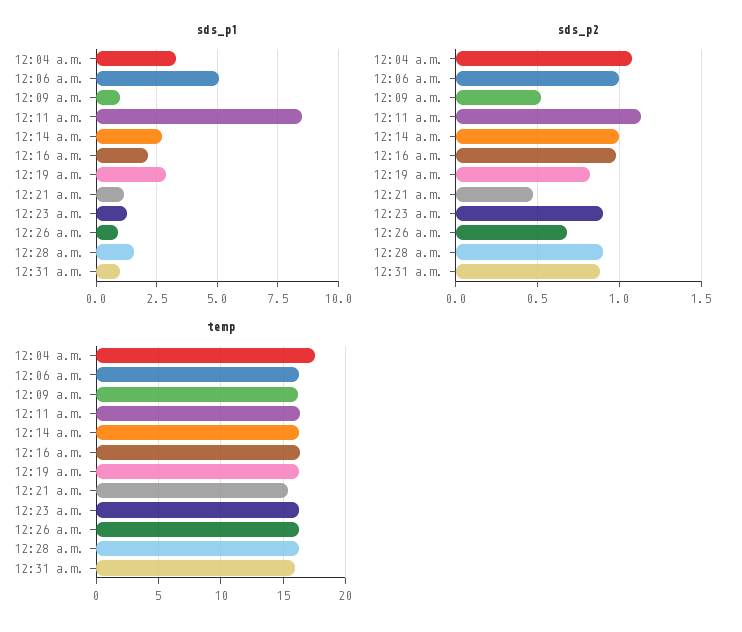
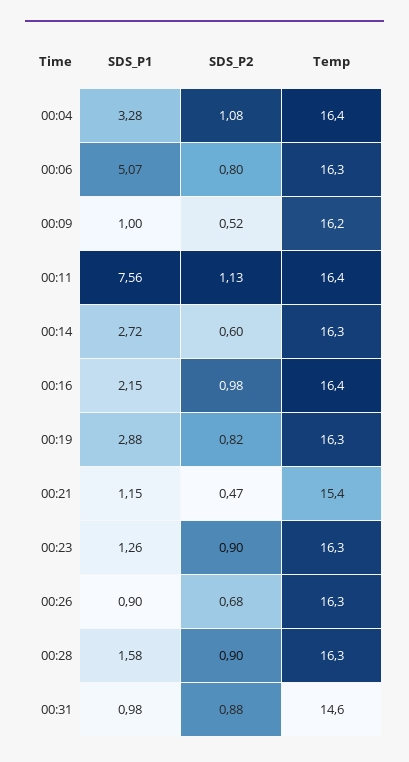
  {
    "sds_p1": {
      "12:04 a.m.": 3.28,
      "12:06 a.m.": 5.07,
      "12:09 a.m.": 1,
-     "12:11 a.m.": 8.5,
+     "12:11 a.m.": 7.56,
      "12:14 a.m.": 2.72,
      "12:16 a.m.": 2.15,
      "12:19 a.m.": 2.88,
      "12:21 a.m.": 1.15,
      "12:23 a.m.": 1.26,
      "12:26 a.m.": 0.9,
      "12:28 a.m.": 1.58,
      "12:31 a.m.": 0.98
    },
    "sds_p2": {
      "12:04 a.m.": 1.08,
-     "12:06 a.m.": 1,
+     "12:06 a.m.": 0.8,
      "12:09 a.m.": 0.52,
      "12:11 a.m.": 1.13,
-     "12:14 a.m.": 1,
+     "12:14 a.m.": 0.6,
      "12:16 a.m.": 0.98,
      "12:19 a.m.": 0.82,
      "12:21 a.m.": 0.47,
      "12:23 a.m.": 0.9,
      "12:26 a.m.": 0.68,
      "12:28 a.m.": 0.9,
      "12:31 a.m.": 0.88
    },
    "temp": {
-     "12:04 a.m.": 17.5,
+     "12:04 a.m.": 16.4,
      "12:06 a.m.": 16.3,
      "12:09 a.m.": 16.2,
      "12:11 a.m.": 16.4,
      "12:14 a.m.": 16.3,
      "12:16 a.m.": 16.4,
      "12:19 a.m.": 16.3,
      "12:21 a.m.": 15.4,
      "12:23 a.m.": 16.3,
      "12:26 a.m.": 16.3,
      "12:28 a.m.": 16.3,
-     "12:31 a.m.": 16
+     "12:31 a.m.": 14.6
    }
  }

